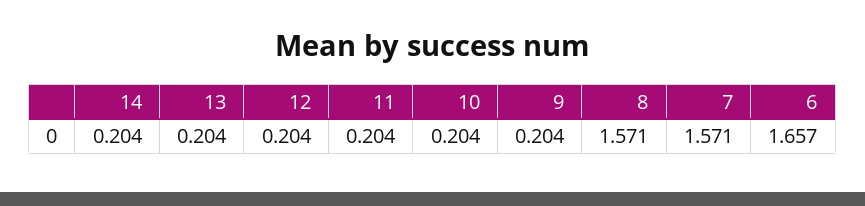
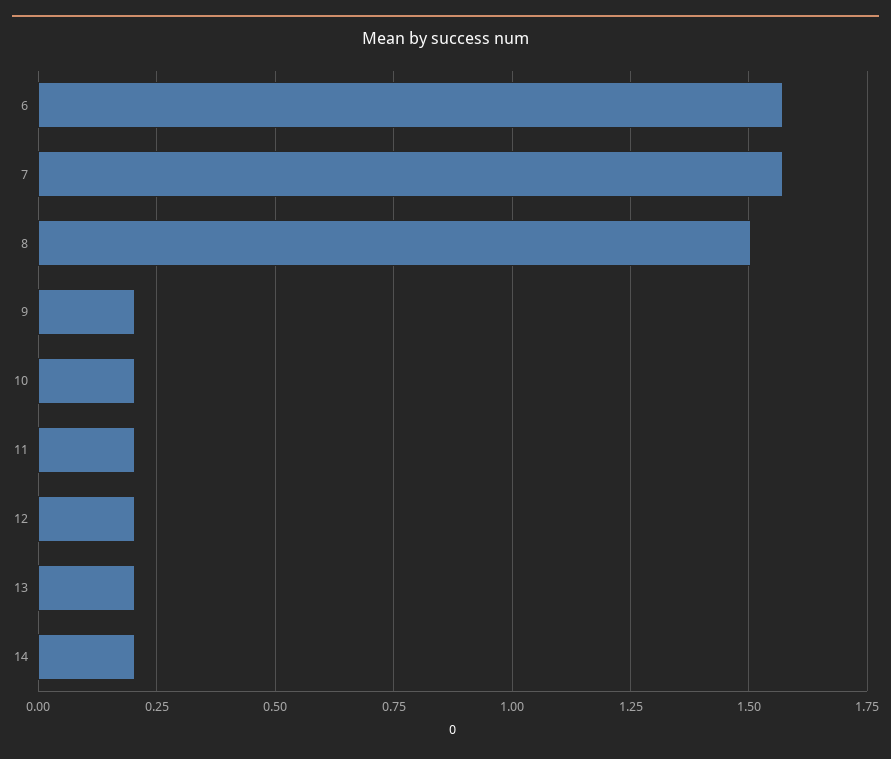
  {
    "14": 0.204,
    "13": 0.204,
    "12": 0.204,
    "11": 0.204,
    "10": 0.204,
    "9": 0.204,
-   "8": 1.571,
+   "8": 1.5,
    "7": 1.571,
-   "6": 1.657
+   "6": 1.575
  }

